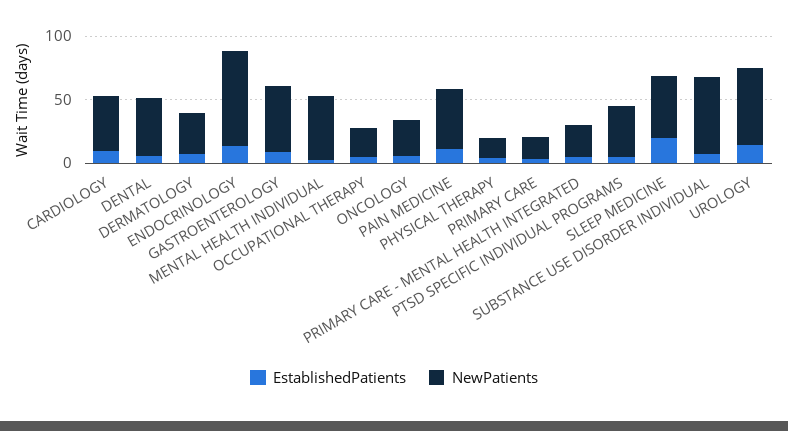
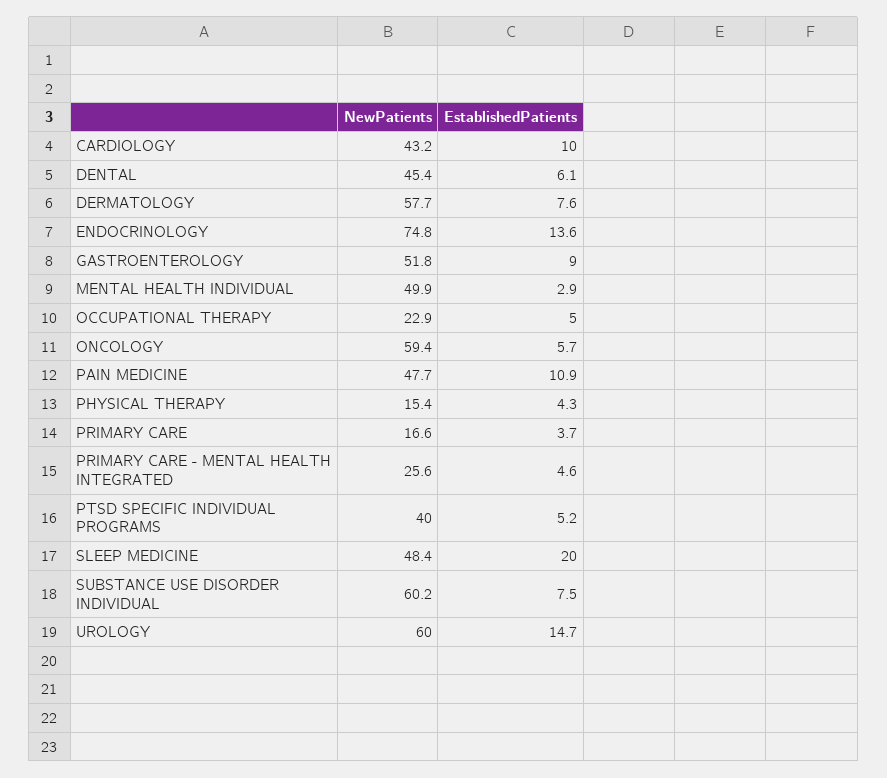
  {
    "EstablishedPatients": {
      "CARDIOLOGY": 10,
      "DENTAL": 6.1,
      "DERMATOLOGY": 7.6,
      "ENDOCRINOLOGY": 13.6,
      "GASTROENTEROLOGY": 9,
      "MENTAL HEALTH INDIVIDUAL": 2.9,
      "OCCUPATIONAL THERAPY": 5,
      "ONCOLOGY": 5.7,
      "PAIN MEDICINE": 10.9,
      "PHYSICAL THERAPY": 4.3,
      "PRIMARY CARE": 3.7,
      "PRIMARY CARE - MENTAL HEALTH INTEGRATED": 4.6,
      "PTSD SPECIFIC INDIVIDUAL PROGRAMS": 5.2,
      "SLEEP MEDICINE": 20,
      "SUBSTANCE USE DISORDER INDIVIDUAL": 7.5,
      "UROLOGY": 14.7
    },
    "NewPatients": {
      "CARDIOLOGY": 43.2,
      "DENTAL": 45.4,
-     "DERMATOLOGY": 30,
+     "DERMATOLOGY": 57.7,
      "ENDOCRINOLOGY": 74.8,
      "GASTROENTEROLOGY": 51.8,
      "MENTAL HEALTH INDIVIDUAL": 49.9,
      "OCCUPATIONAL THERAPY": 22.9,
-     "ONCOLOGY": 30,
+     "ONCOLOGY": 59.4,
      "PAIN MEDICINE": 47.7,
      "PHYSICAL THERAPY": 15.4,
      "PRIMARY CARE": 16.6,
      "PRIMARY CARE - MENTAL HEALTH INTEGRATED": 25.6,
      "PTSD SPECIFIC INDIVIDUAL PROGRAMS": 40,
      "SLEEP MEDICINE": 48.4,
      "SUBSTANCE USE DISORDER INDIVIDUAL": 60.2,
      "UROLOGY": 60
    }
  }

